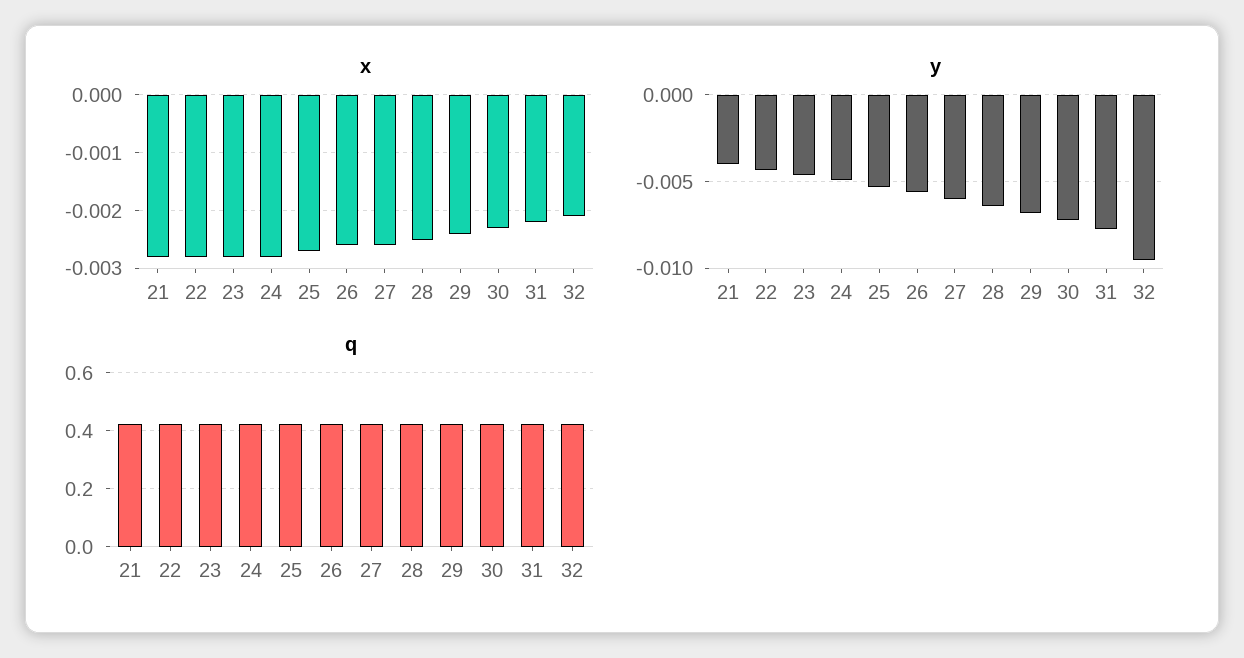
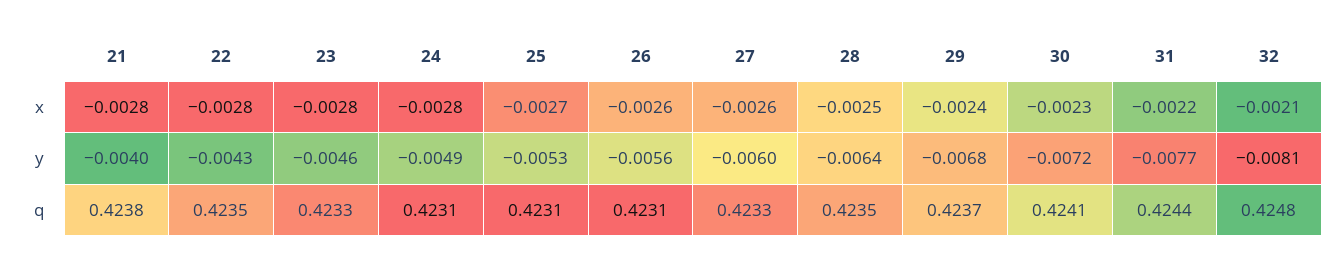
  {
    "x": {
      "21": -0.0028,
      "22": -0.0028,
      "23": -0.0028,
      "24": -0.0028,
      "25": -0.0027,
      "26": -0.0026,
      "27": -0.0026,
      "28": -0.0025,
      "29": -0.0024,
      "30": -0.0023,
      "31": -0.0022,
      "32": -0.0021
    },
    "y": {
      "21": -0.004,
      "22": -0.0043,
      "23": -0.0046,
      "24": -0.0049,
      "25": -0.0053,
      "26": -0.0056,
      "27": -0.006,
      "28": -0.0064,
      "29": -0.0068,
      "30": -0.0072,
      "31": -0.0077,
-     "32": -0.0095
+     "32": -0.0081
    },
    "q": {
      "21": 0.4238,
      "22": 0.4235,
      "23": 0.4233,
      "24": 0.4231,
      "25": 0.4231,
      "26": 0.4231,
      "27": 0.4233,
      "28": 0.4235,
      "29": 0.4237,
      "30": 0.4241,
      "31": 0.4244,
      "32": 0.4248
    }
  }

